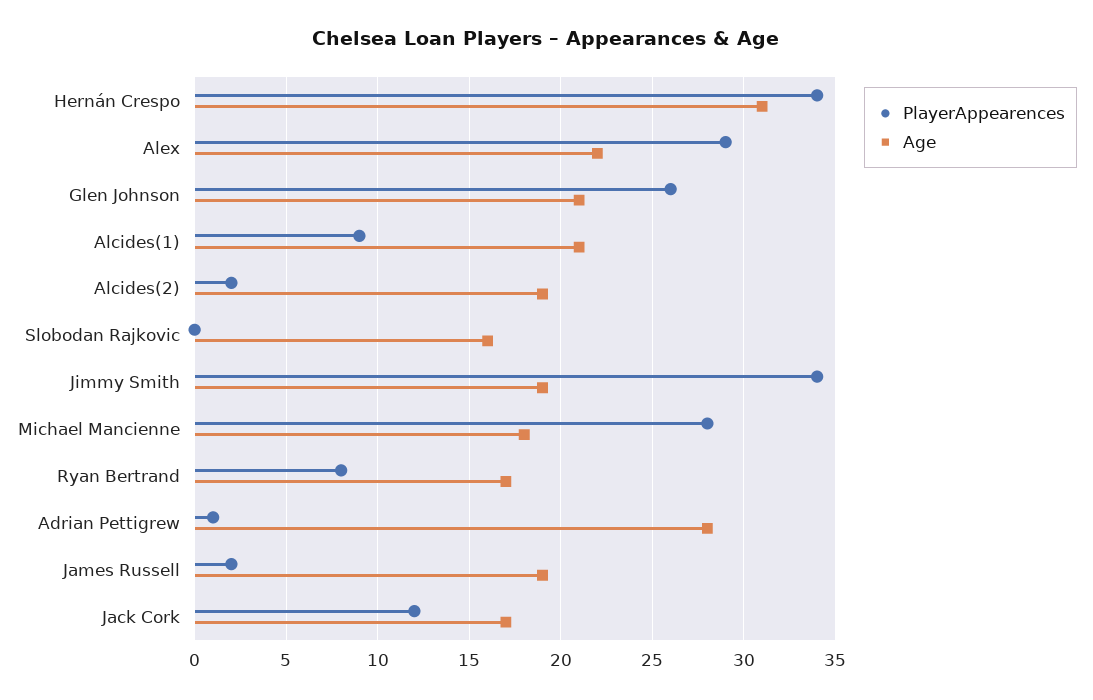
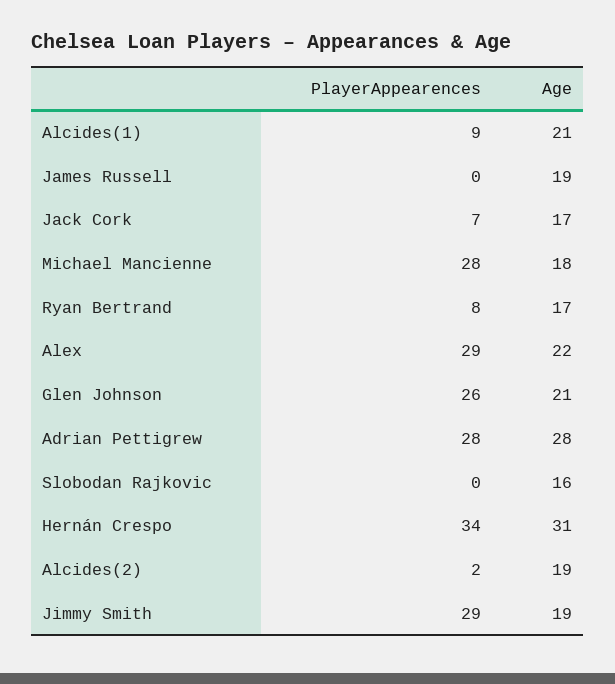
  {
    "PlayerAppearences": {
      "Hernán Crespo": 34,
      "Alex": 29,
      "Glen Johnson": 26,
      "Alcides(1)": 9,
      "Alcides(2)": 2,
      "Slobodan Rajkovic": 0,
-     "Jimmy Smith": 34,
+     "Jimmy Smith": 29,
      "Michael Mancienne": 28,
      "Ryan Bertrand": 8,
-     "Adrian Pettigrew": 1,
+     "Adrian Pettigrew": 28,
-     "James Russell": 2,
+     "James Russell": 0,
-     "Jack Cork": 12
+     "Jack Cork": 7
    },
    "Age": {
      "Hernán Crespo": 31,
      "Alex": 22,
      "Glen Johnson": 21,
      "Alcides(1)": 21,
      "Alcides(2)": 19,
      "Slobodan Rajkovic": 16,
      "Jimmy Smith": 19,
      "Michael Mancienne": 18,
      "Ryan Bertrand": 17,
      "Adrian Pettigrew": 28,
      "James Russell": 19,
      "Jack Cork": 17
    }
  }

